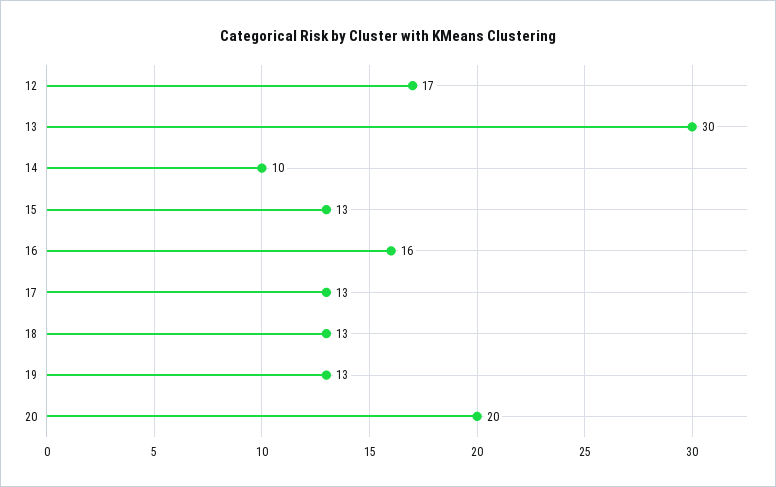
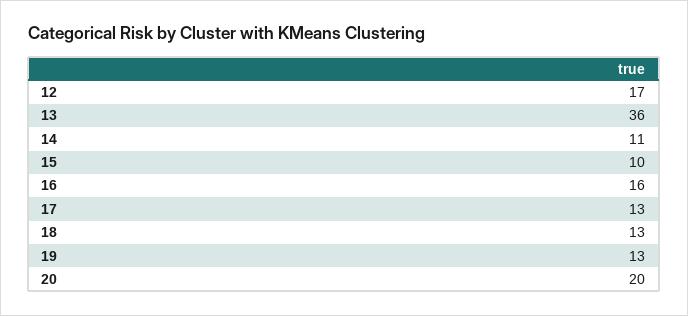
  {
    "12": 17,
-   "13": 30,
+   "13": 36,
-   "14": 10,
+   "14": 11,
-   "15": 13,
+   "15": 10,
    "16": 16,
    "17": 13,
    "18": 13,
    "19": 13,
    "20": 20
  }

